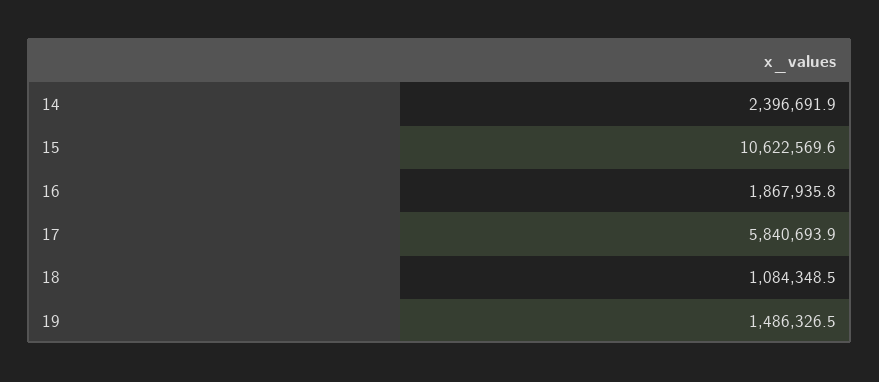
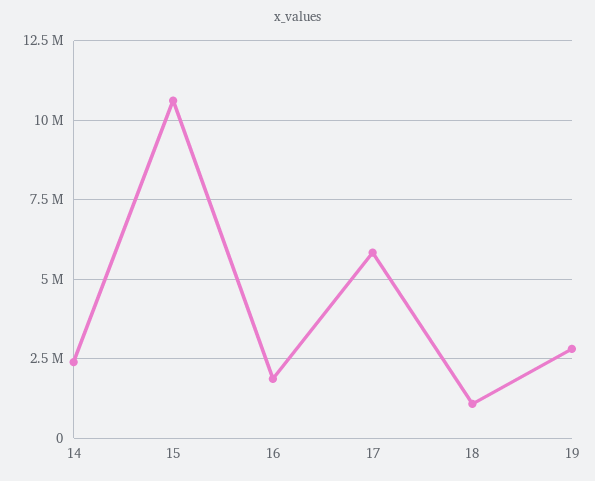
  {
    "14": 2396691.9,
    "15": 10622569.6,
    "16": 1867935.8,
    "17": 5840693.9,
    "18": 1084348.5,
-   "19": 1486326.5
+   "19": 2750000
  }

